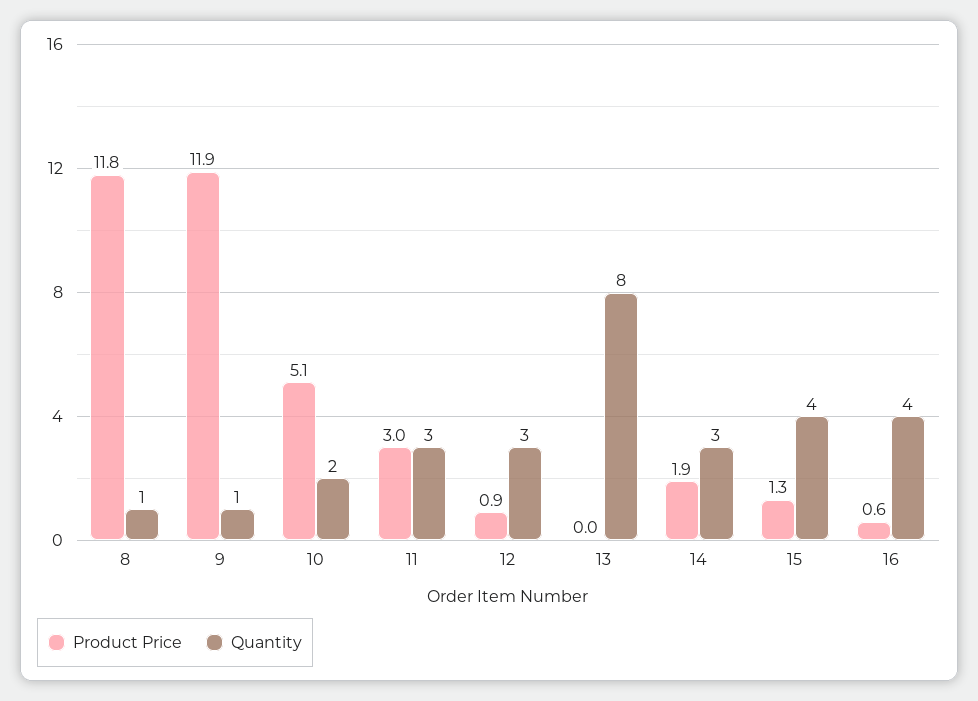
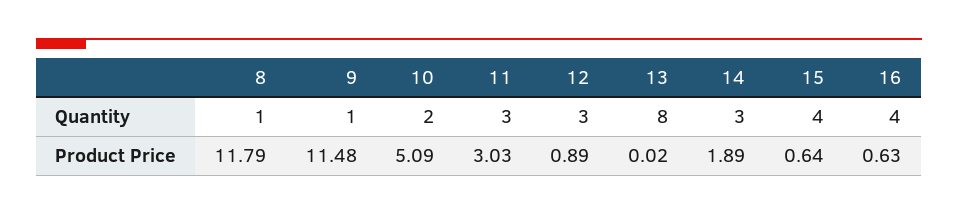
  {
    "Product Price": {
      "8": 11.79,
-     "9": 11.9,
+     "9": 11.48,
      "10": 5.09,
      "11": 3.03,
      "12": 0.89,
      "13": 0.02,
      "14": 1.89,
-     "15": 1.3,
+     "15": 0.64,
      "16": 0.63
    },
    "Quantity": {
      "8": 1,
      "9": 1,
      "10": 2,
      "11": 3,
      "12": 3,
      "13": 8,
      "14": 3,
      "15": 4,
      "16": 4
    }
  }

